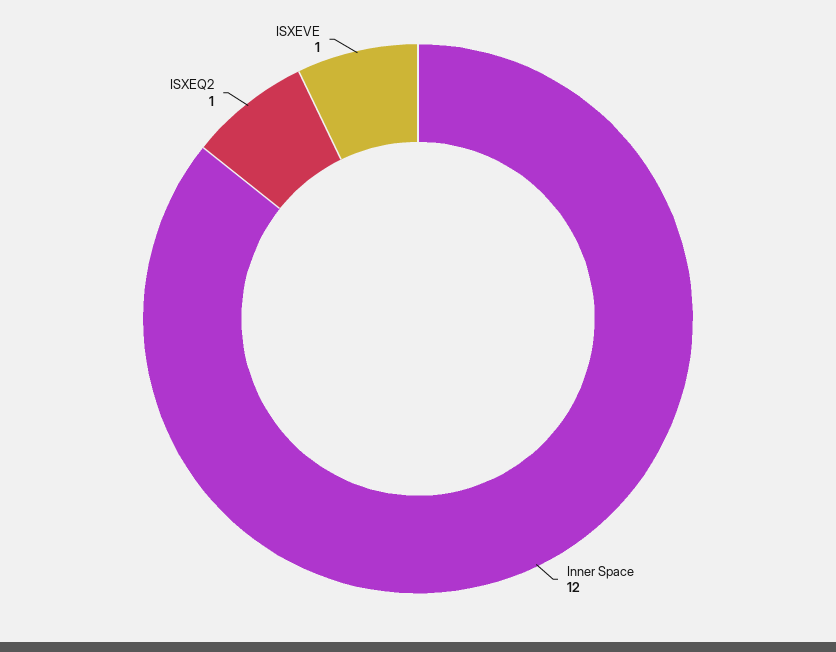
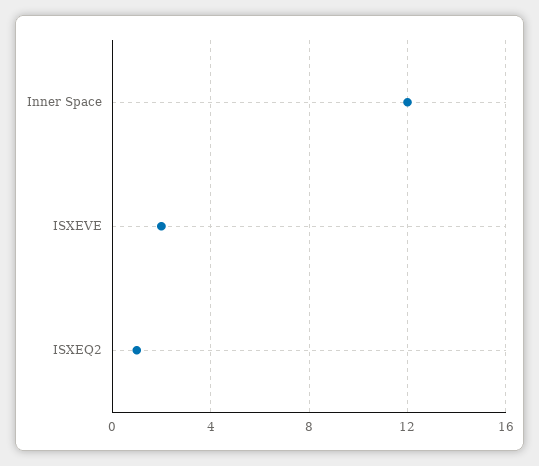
  {
    "Inner Space": 12,
    "ISXEQ2": 1,
-   "ISXEVE": 1
+   "ISXEVE": 2
  }

